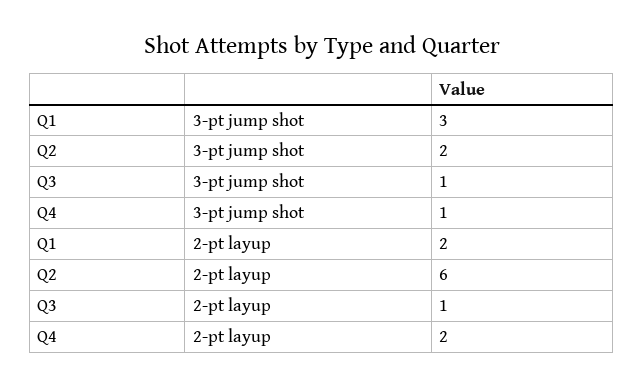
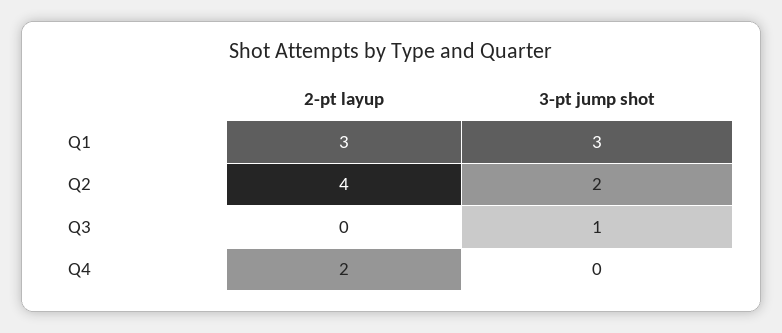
  {
    "Q1": {
      "3-pt jump shot": 3,
-     "2-pt layup": 2
+     "2-pt layup": 3
    },
    "Q2": {
      "3-pt jump shot": 2,
-     "2-pt layup": 6
+     "2-pt layup": 4
    },
    "Q3": {
      "3-pt jump shot": 1,
-     "2-pt layup": 1
+     "2-pt layup": 0
    },
    "Q4": {
-     "3-pt jump shot": 1,
+     "3-pt jump shot": 0,
      "2-pt layup": 2
    }
  }

